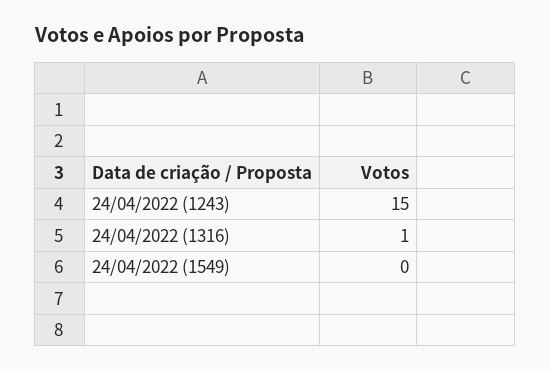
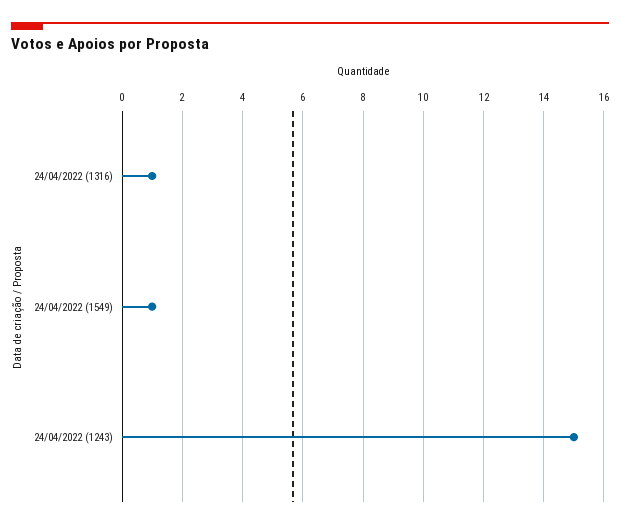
  {
    "24/04/2022 (1243)": 15,
    "24/04/2022 (1316)": 1,
-   "24/04/2022 (1549)": 0
+   "24/04/2022 (1549)": 1
  }

